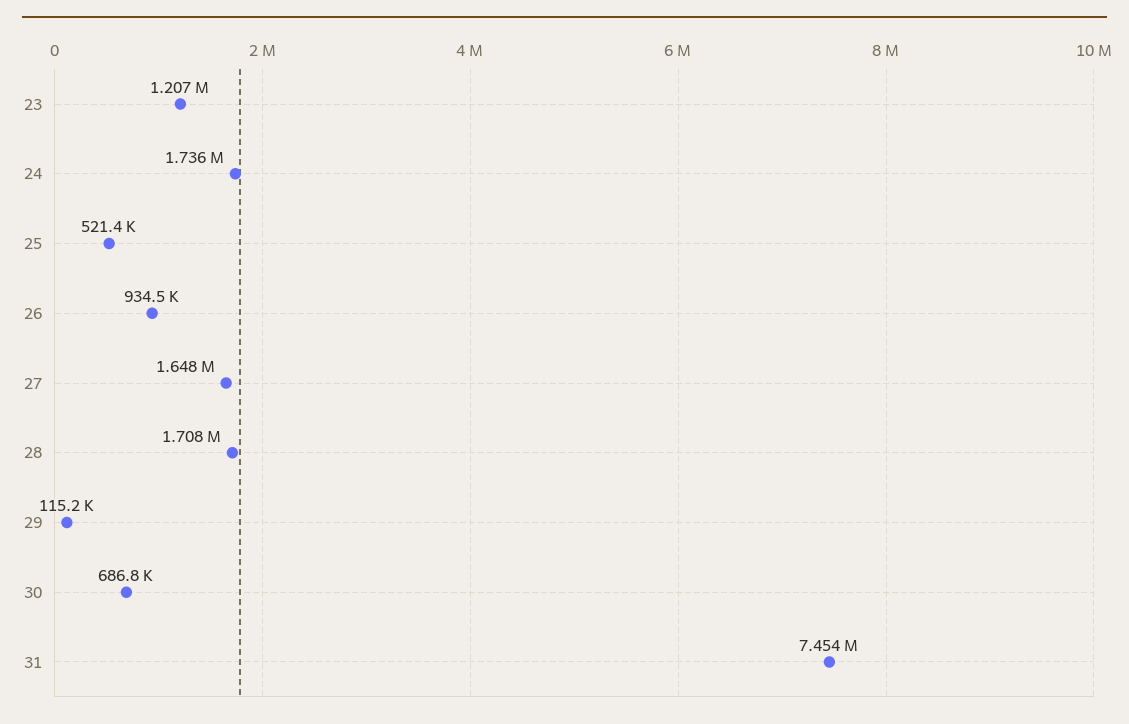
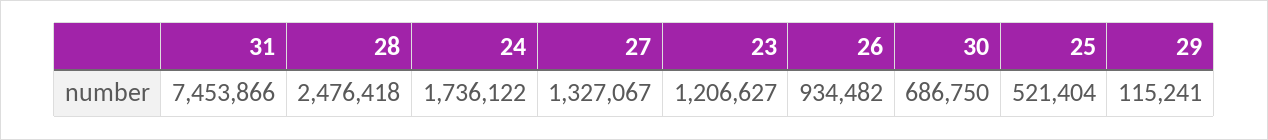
  {
    "23": 1206627,
    "24": 1736122,
    "25": 521404,
    "26": 934482,
-   "27": 1648000,
+   "27": 1327067,
-   "28": 1708000,
+   "28": 2476418,
    "29": 115241,
    "30": 686750,
    "31": 7453866
  }

